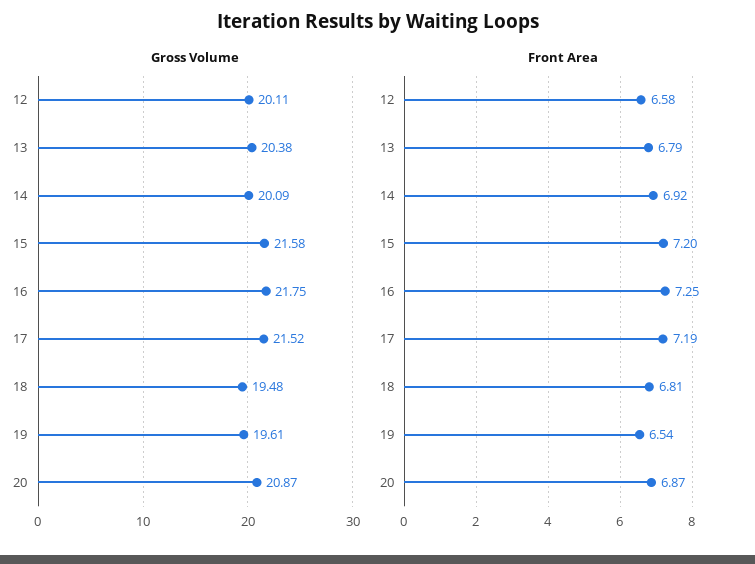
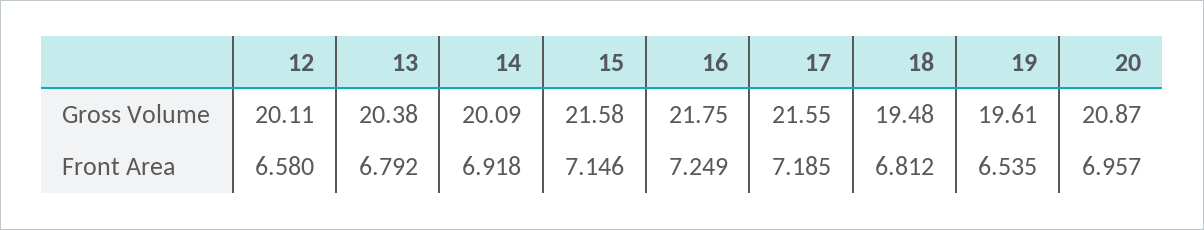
  {
    "Gross Volume": {
      "12": 20.11,
      "13": 20.38,
      "14": 20.09,
      "15": 21.58,
      "16": 21.75,
-     "17": 21.52,
+     "17": 21.55,
      "18": 19.48,
      "19": 19.61,
      "20": 20.87
    },
    "Front Area": {
      "12": 6.58,
      "13": 6.792,
      "14": 6.918,
-     "15": 7.2,
+     "15": 7.146,
      "16": 7.249,
      "17": 7.185,
      "18": 6.812,
      "19": 6.535,
-     "20": 6.87
+     "20": 6.957
    }
  }

